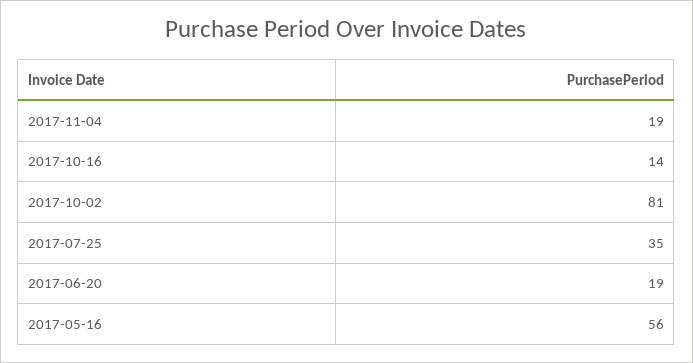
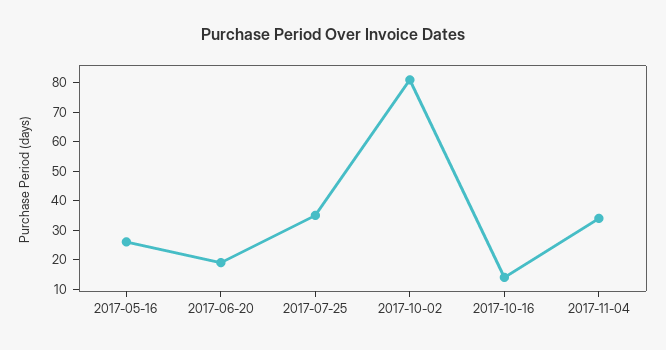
  {
-   "2017-11-04": 19,
+   "2017-11-04": 35,
    "2017-10-16": 14,
    "2017-10-02": 81,
    "2017-07-25": 35,
    "2017-06-20": 19,
-   "2017-05-16": 56
+   "2017-05-16": 25
  }

